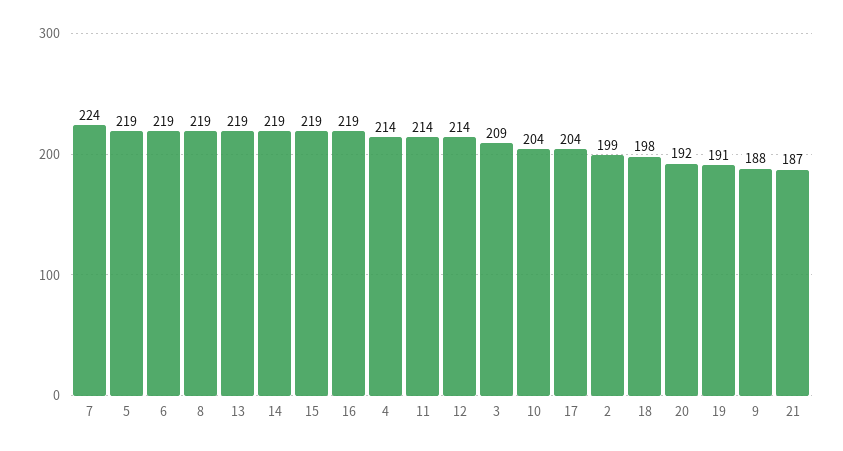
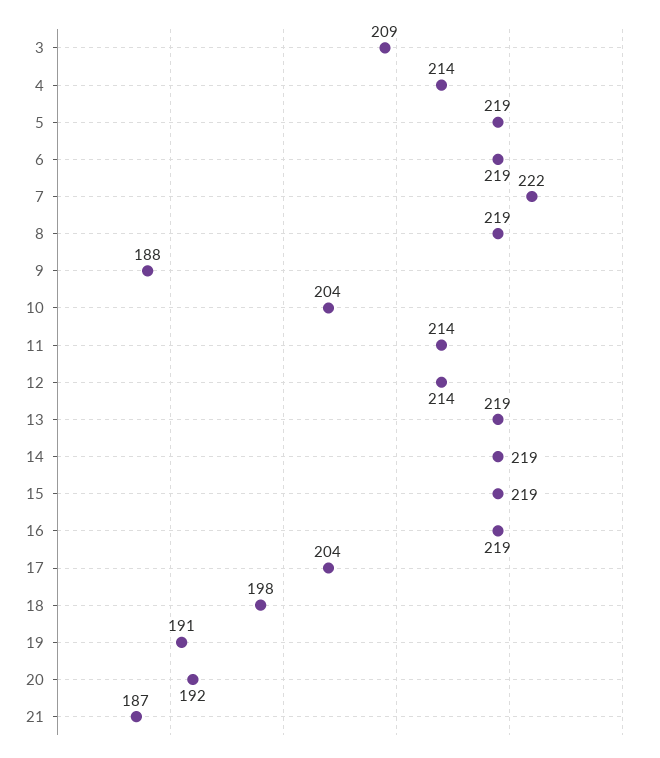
  {
-   "7": 224,
+   "7": 222,
    "5": 219,
    "6": 219,
    "8": 219,
    "13": 219,
    "14": 219,
    "15": 219,
    "16": 219,
    "4": 214,
    "11": 214,
    "12": 214,
    "3": 209,
    "10": 204,
    "17": 204,
-   "2": 199,
    "18": 198,
    "20": 192,
    "19": 191,
    "9": 188,
    "21": 187
  }

